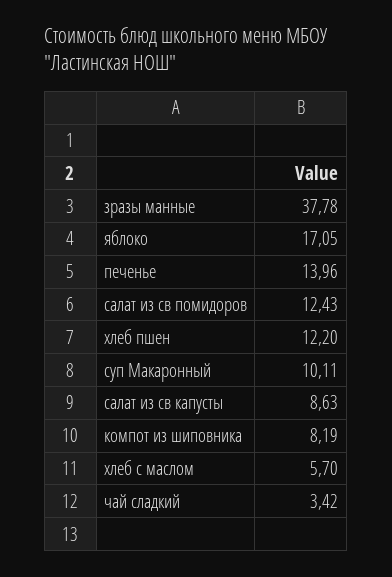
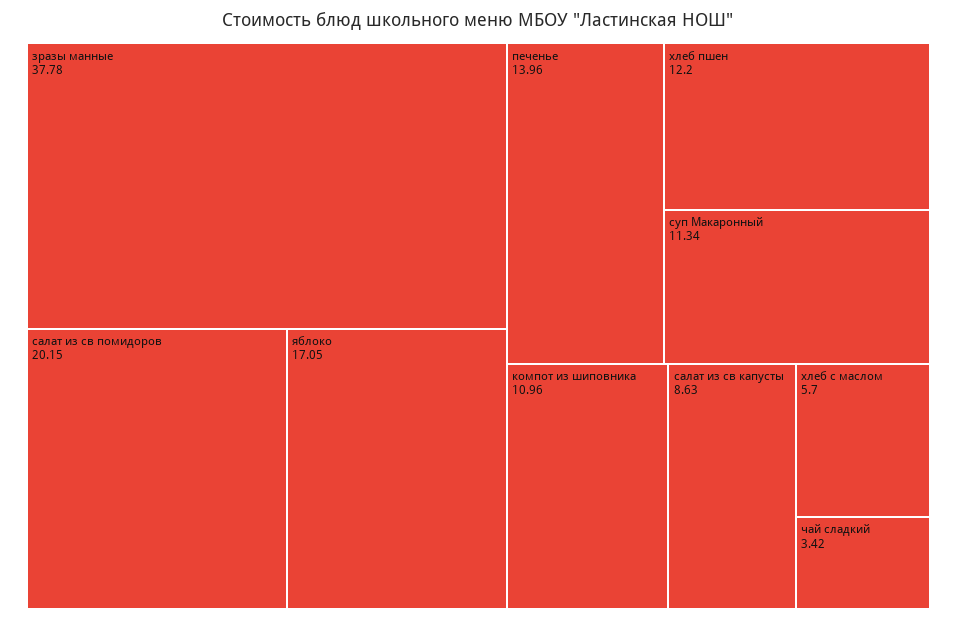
  {
    "зразы манные": 37.78,
    "яблоко": 17.05,
    "печенье": 13.96,
-   "салат из св помидоров": 12.43,
+   "салат из св помидоров": 20.15,
    "хлеб пшен": 12.2,
-   "суп Макаронный": 10.11,
+   "суп Макаронный": 11.34,
    "салат из св капусты": 8.63,
-   "компот из шиповника": 8.19,
+   "компот из шиповника": 10.96,
    "хлеб с маслом": 5.7,
    "чай сладкий": 3.42
  }

